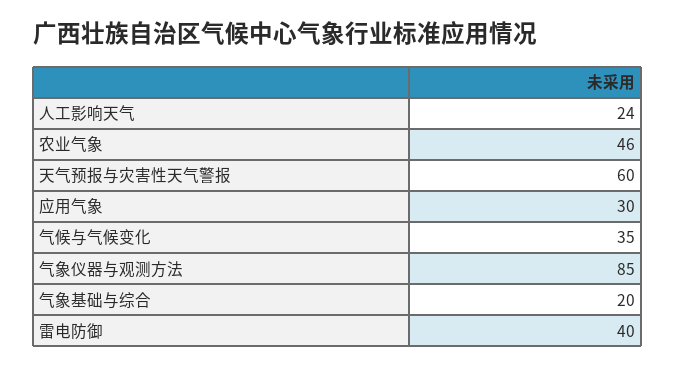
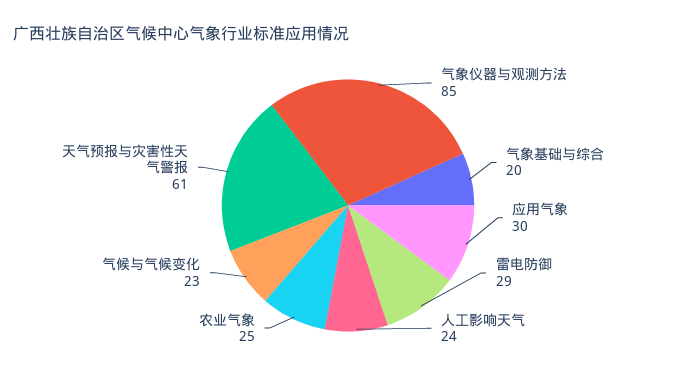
  {
    "人工影响天气": 24,
-   "农业气象": 46,
+   "农业气象": 25,
-   "天气预报与灾害性天气警报": 60,
+   "天气预报与灾害性天气警报": 61,
    "应用气象": 30,
-   "气候与气候变化": 35,
+   "气候与气候变化": 23,
    "气象仪器与观测方法": 85,
    "气象基础与综合": 20,
-   "雷电防御": 40
+   "雷电防御": 29
  }

